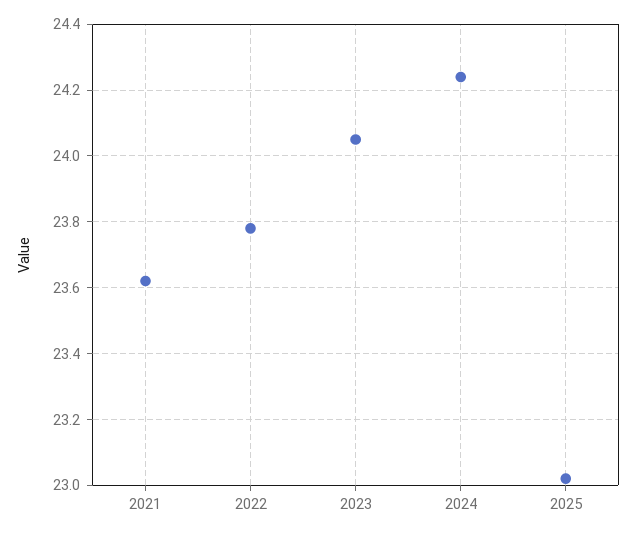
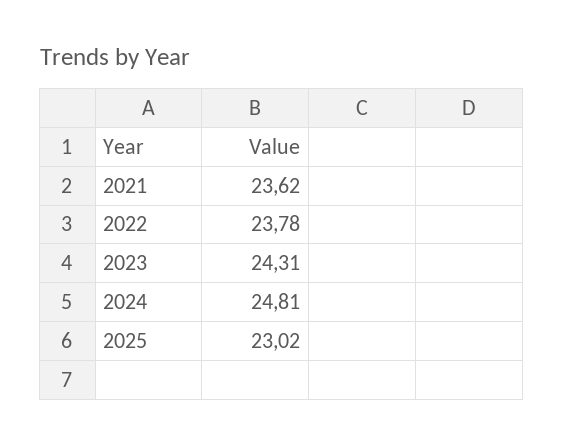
  {
    "2021": 23.62,
    "2022": 23.78,
-   "2023": 24.05,
+   "2023": 24.31,
-   "2024": 24.25,
+   "2024": 24.81,
    "2025": 23.02
  }

